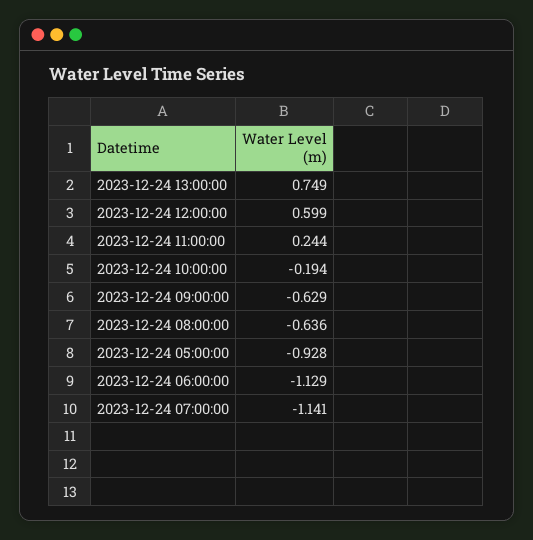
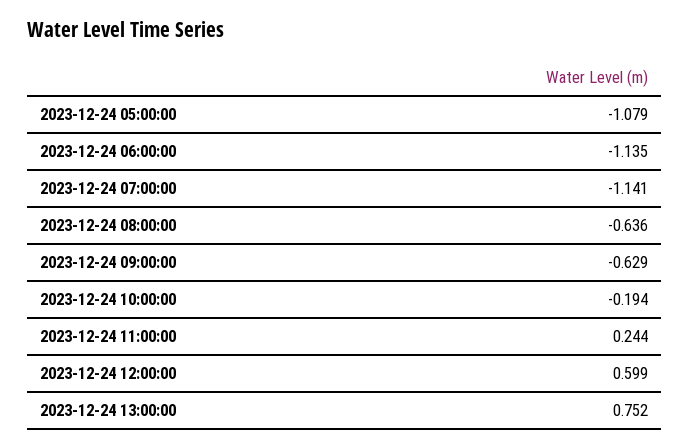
  {
-   "2023-12-24 13:00:00": 0.749,
+   "2023-12-24 13:00:00": 0.752,
    "2023-12-24 12:00:00": 0.599,
    "2023-12-24 11:00:00": 0.244,
    "2023-12-24 10:00:00": -0.194,
    "2023-12-24 09:00:00": -0.629,
    "2023-12-24 08:00:00": -0.636,
-   "2023-12-24 05:00:00": -0.928,
+   "2023-12-24 05:00:00": -1.079,
-   "2023-12-24 06:00:00": -1.129,
+   "2023-12-24 06:00:00": -1.135,
    "2023-12-24 07:00:00": -1.141
  }

